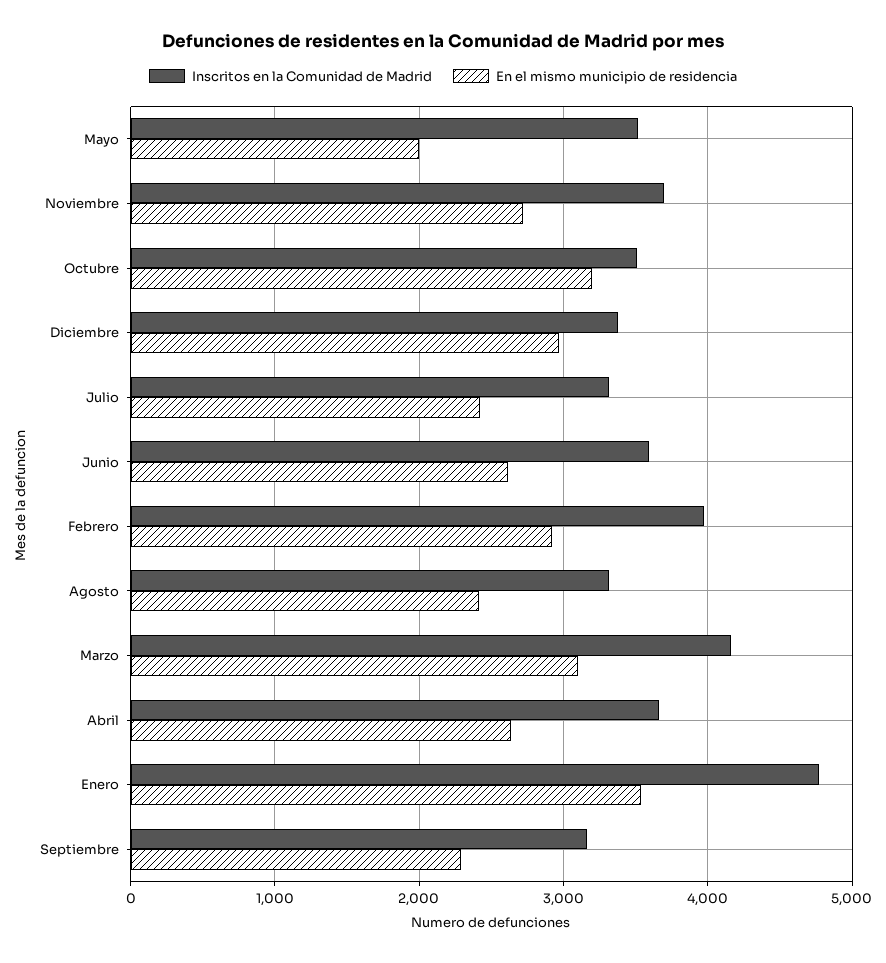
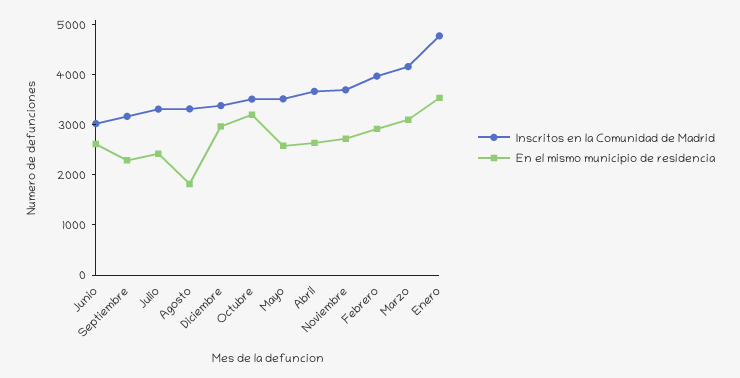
  {
    "Inscritos en la Comunidad de Madrid": {
      "Mayo": 3500,
      "Noviembre": 3700,
      "Octubre": 3500,
      "Diciembre": 3400,
      "Julio": 3300,
-     "Junio": 3600,
+     "Junio": 3000,
      "Febrero": 4000,
      "Agosto": 3300,
      "Marzo": 4200,
      "Abril": 3700,
      "Enero": 4800,
      "Septiembre": 3200
    },
    "En el mismo municipio de residencia": {
-     "Mayo": 2000,
+     "Mayo": 2600,
      "Noviembre": 2700,
      "Octubre": 3200,
      "Diciembre": 3000,
      "Julio": 2400,
      "Junio": 2600,
      "Febrero": 2900,
-     "Agosto": 2400,
+     "Agosto": 1800,
      "Marzo": 3100,
      "Abril": 2600,
      "Enero": 3500,
      "Septiembre": 2300
    }
  }

